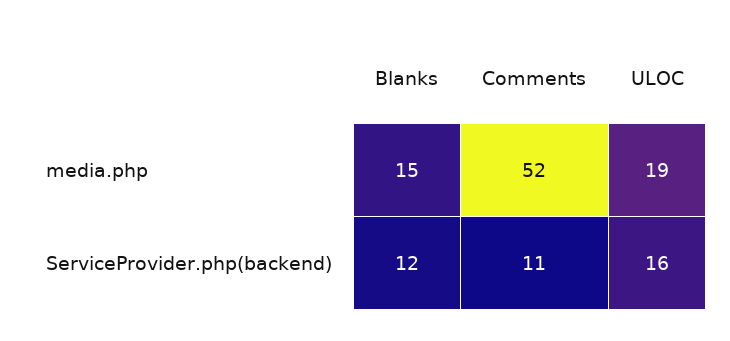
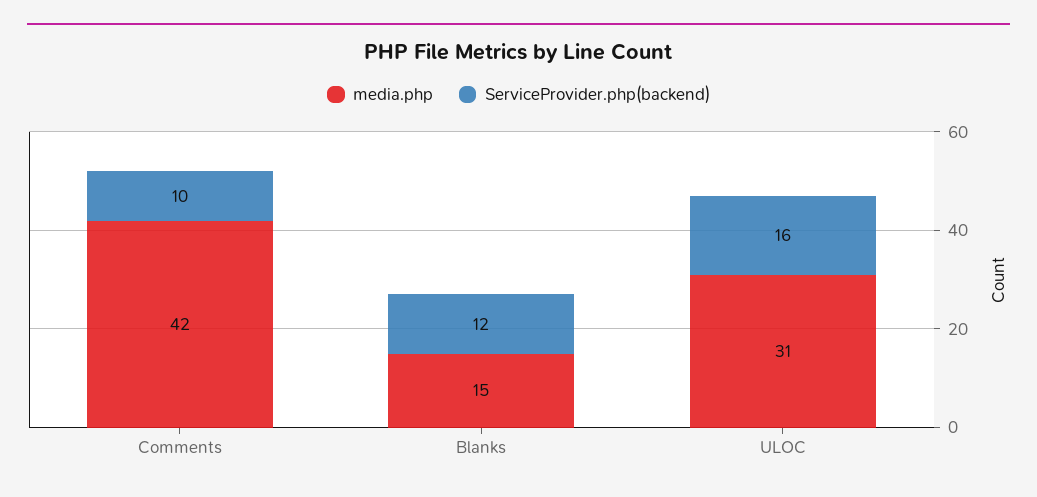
  {
    "media.php": {
      "Blanks": 15,
-     "Comments": 52,
+     "Comments": 42,
-     "ULOC": 19
+     "ULOC": 31
    },
    "ServiceProvider.php(backend)": {
      "Blanks": 12,
-     "Comments": 11,
+     "Comments": 10,
      "ULOC": 16
    }
  }

